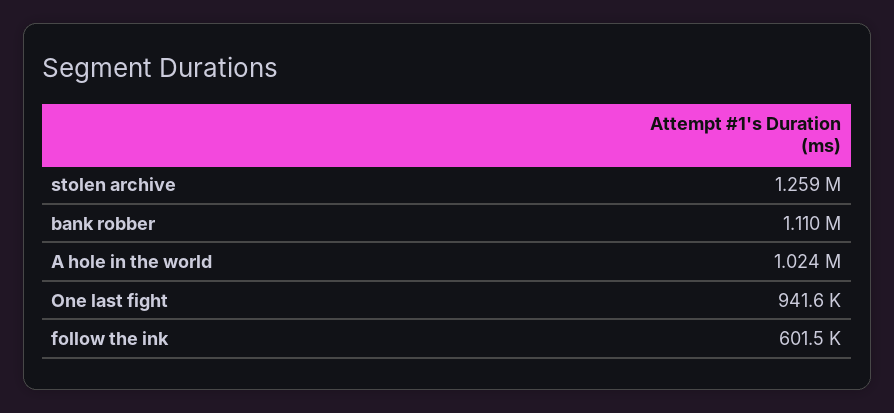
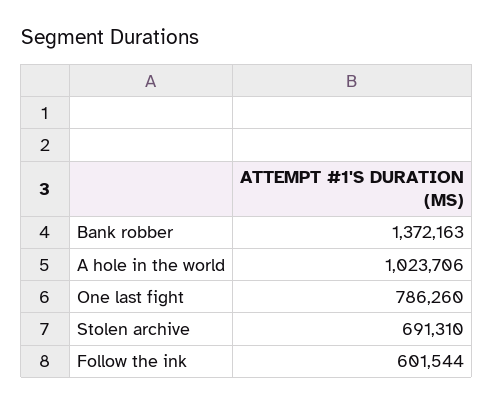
  {
-   "stolen archive": 1259000,
+   "stolen archive": 691310,
-   "bank robber": 1110000,
+   "bank robber": 1372163,
    "A hole in the world": 1023706,
-   "One last fight": 941600,
+   "One last fight": 786260,
    "follow the ink": 601544
  }

